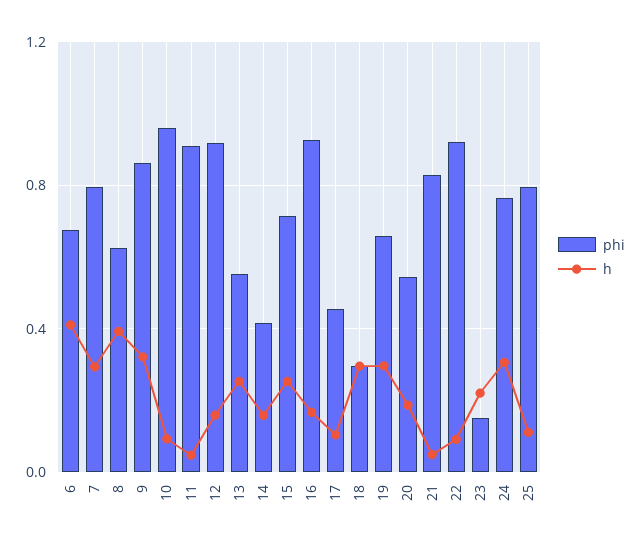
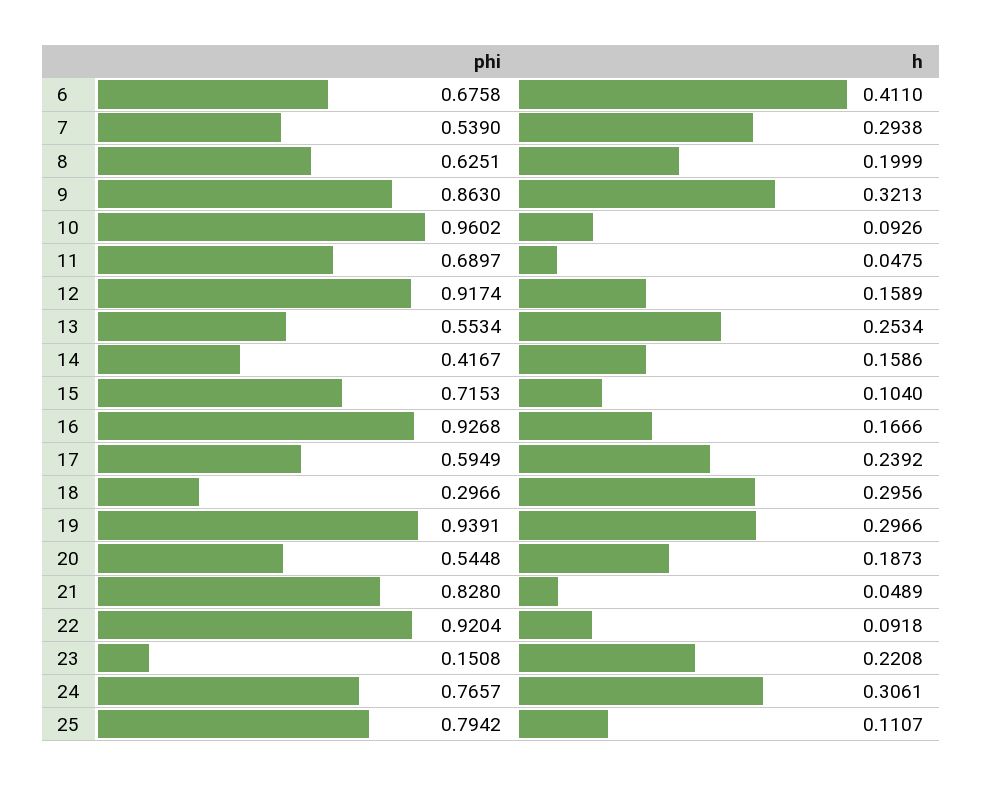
  {
    "phi": {
      "6": 0.6758,
-     "7": 0.8,
+     "7": 0.539,
      "8": 0.6251,
      "9": 0.863,
      "10": 0.9602,
-     "11": 0.9,
+     "11": 0.6897,
      "12": 0.9174,
      "13": 0.5534,
      "14": 0.4167,
      "15": 0.7153,
      "16": 0.9268,
-     "17": 0.45,
+     "17": 0.5949,
      "18": 0.2966,
-     "19": 0.65,
+     "19": 0.9391,
      "20": 0.5448,
      "21": 0.828,
      "22": 0.9204,
      "23": 0.1508,
      "24": 0.7657,
      "25": 0.7942
    },
    "h": {
      "6": 0.411,
      "7": 0.2938,
-     "8": 0.4,
+     "8": 0.1999,
      "9": 0.3213,
      "10": 0.0926,
      "11": 0.0475,
      "12": 0.1589,
      "13": 0.2534,
      "14": 0.1586,
-     "15": 0.25,
+     "15": 0.104,
      "16": 0.1666,
-     "17": 0.1,
+     "17": 0.2392,
      "18": 0.2956,
      "19": 0.2966,
      "20": 0.1873,
      "21": 0.0489,
      "22": 0.0918,
      "23": 0.2208,
      "24": 0.3061,
      "25": 0.1107
    }
  }

